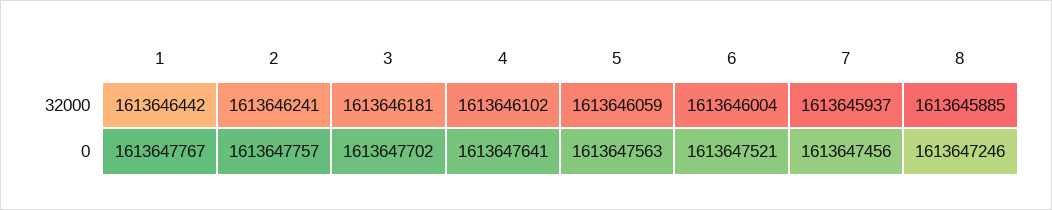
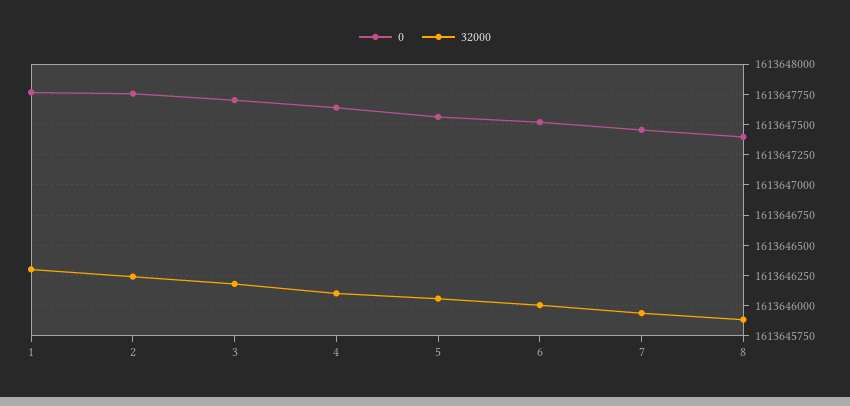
  {
    "32000": {
-     "1": 1613646442,
+     "1": 1613646300,
      "2": 1613646241,
      "3": 1613646181,
      "4": 1613646102,
      "5": 1613646059,
      "6": 1613646004,
      "7": 1613645937,
      "8": 1613645885
    },
    "0": {
      "1": 1613647767,
      "2": 1613647757,
      "3": 1613647702,
      "4": 1613647641,
      "5": 1613647563,
      "6": 1613647521,
      "7": 1613647456,
-     "8": 1613647246
+     "8": 1613647400
    }
  }

